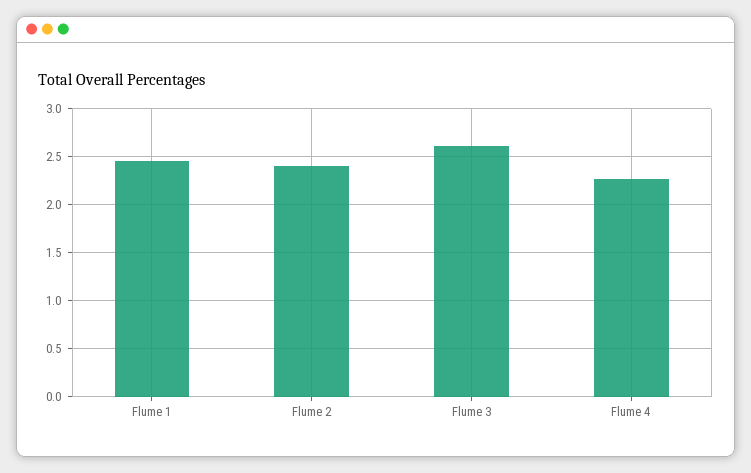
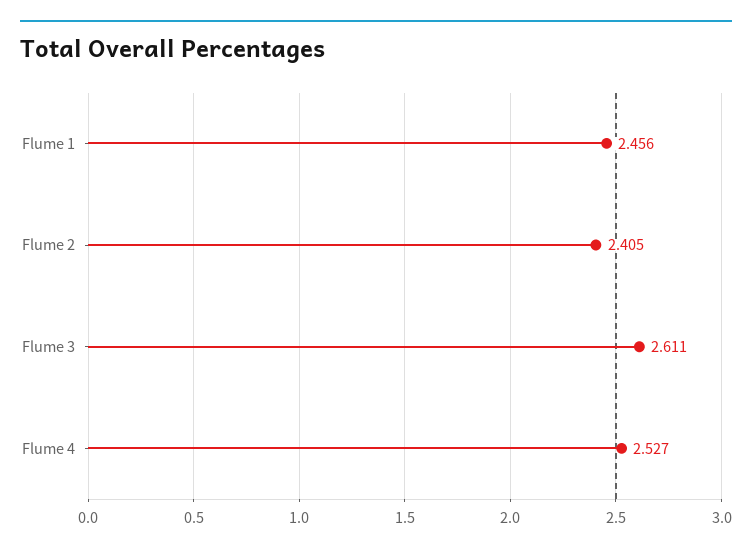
  {
    "Flume 1": 2.456,
    "Flume 2": 2.405,
    "Flume 3": 2.611,
-   "Flume 4": 2.3
+   "Flume 4": 2.527
  }

